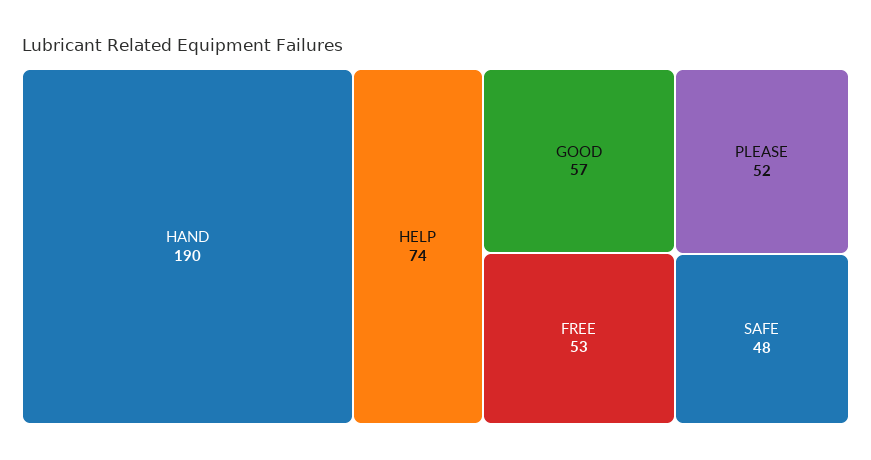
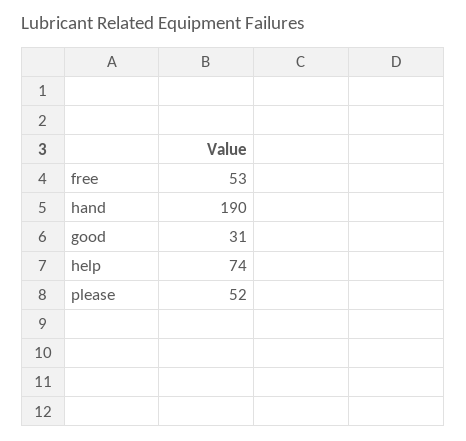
  {
    "HAND": 190,
    "HELP": 74,
-   "GOOD": 57,
+   "GOOD": 31,
    "FREE": 53,
-   "PLEASE": 52,
+   "PLEASE": 52
-   "SAFE": 48
  }

